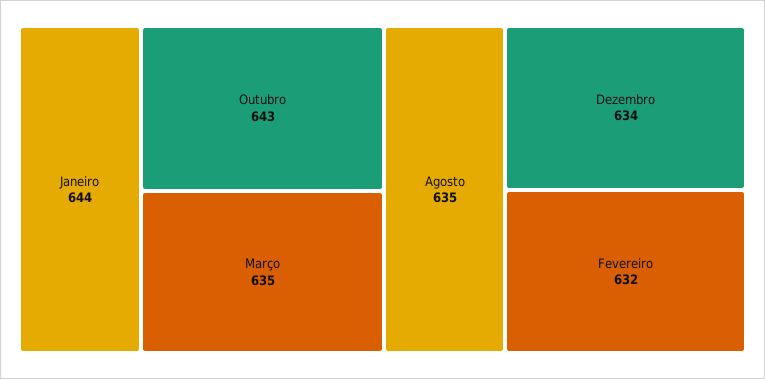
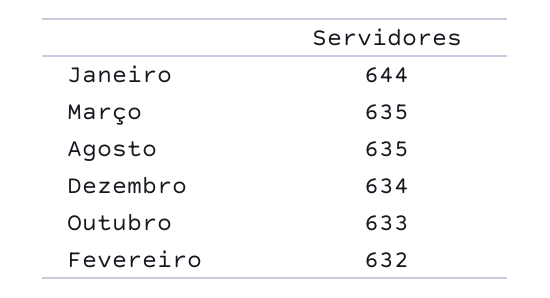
  {
    "Janeiro": 644,
-   "Outubro": 643,
+   "Outubro": 633,
    "Março": 635,
    "Agosto": 635,
    "Dezembro": 634,
    "Fevereiro": 632
  }

